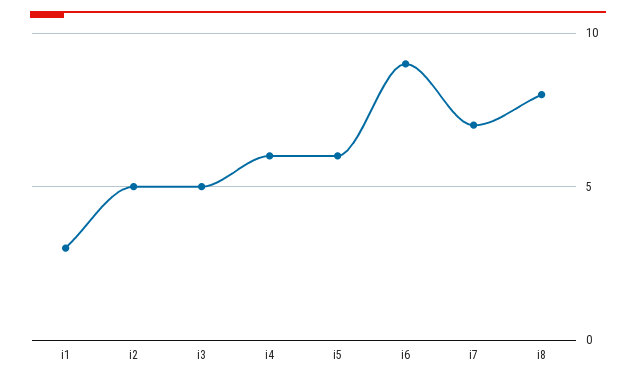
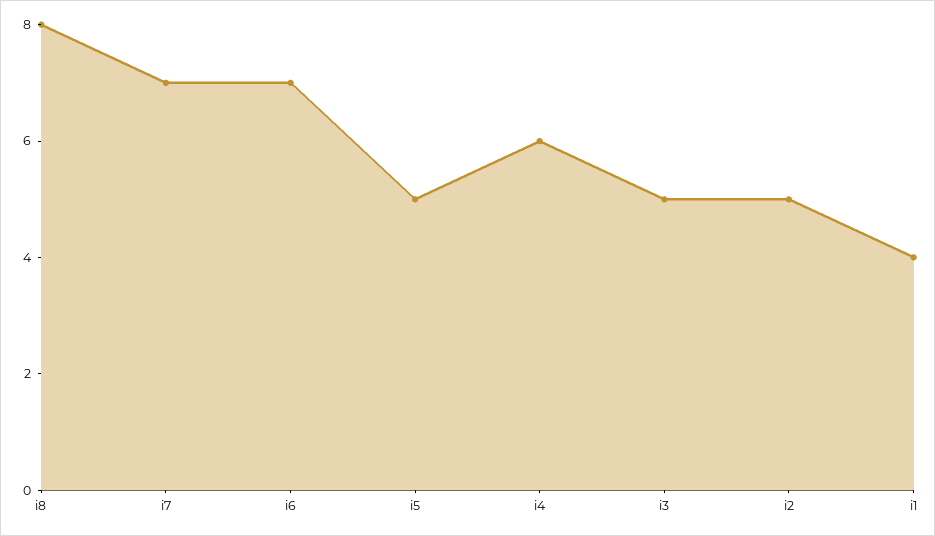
  {
-   "i1": 3,
+   "i1": 4,
    "i2": 5,
    "i3": 5,
    "i4": 6,
-   "i5": 6,
+   "i5": 5,
-   "i6": 9,
+   "i6": 7,
    "i7": 7,
    "i8": 8
  }

